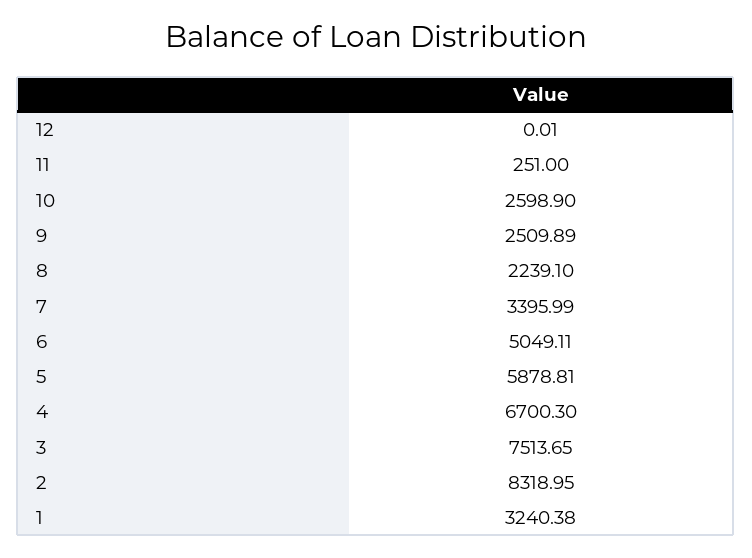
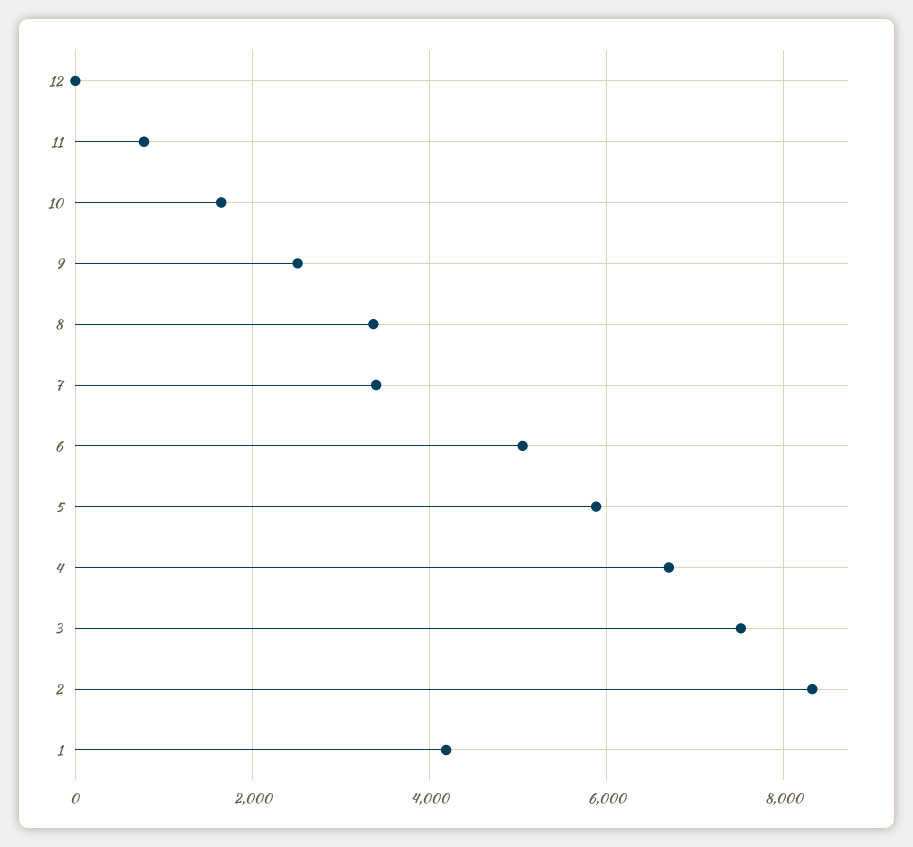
  {
    "12": 0.01,
-   "11": 251,
+   "11": 800,
-   "10": 2598.9,
+   "10": 1600,
    "9": 2509.89,
-   "8": 2239.1,
+   "8": 3400,
    "7": 3395.99,
    "6": 5049.11,
    "5": 5878.81,
    "4": 6700.3,
    "3": 7513.65,
    "2": 8318.95,
-   "1": 3240.38
+   "1": 4200
  }

